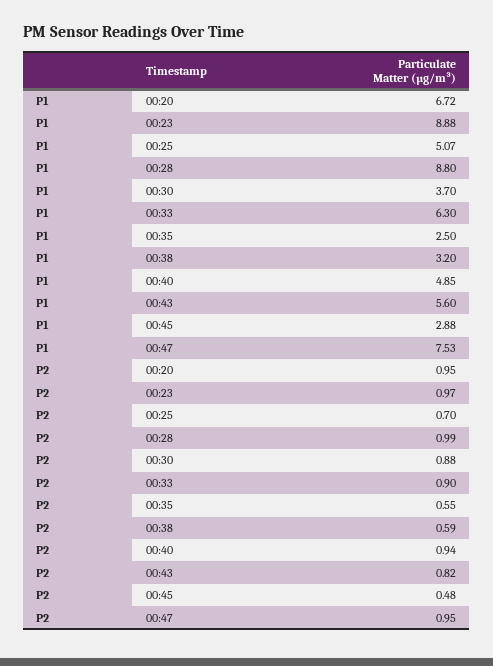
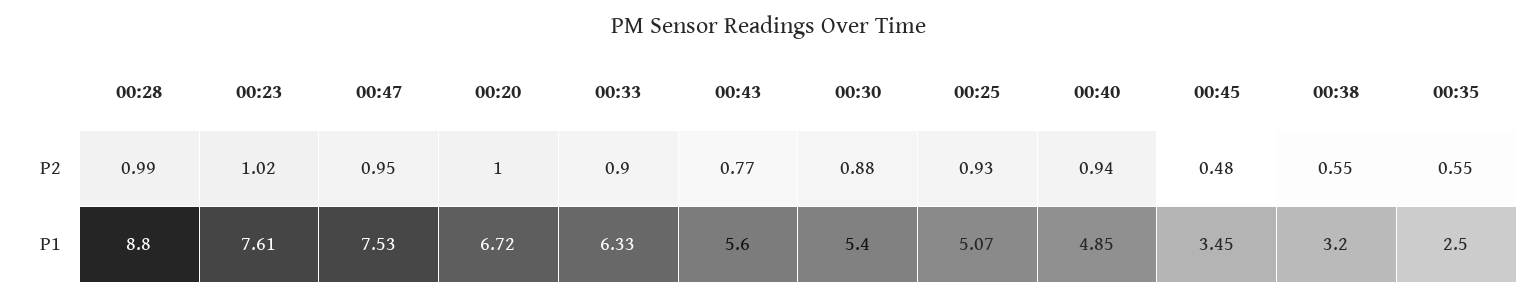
  {
    "P1": {
      "00:20": 6.72,
-     "00:23": 8.88,
+     "00:23": 7.61,
      "00:25": 5.07,
      "00:28": 8.8,
-     "00:30": 3.7,
+     "00:30": 5.4,
-     "00:33": 6.3,
+     "00:33": 6.33,
      "00:35": 2.5,
      "00:38": 3.2,
      "00:40": 4.85,
      "00:43": 5.6,
-     "00:45": 2.88,
+     "00:45": 3.45,
      "00:47": 7.53
    },
    "P2": {
-     "00:20": 0.95,
+     "00:20": 1,
-     "00:23": 0.97,
+     "00:23": 1.02,
-     "00:25": 0.7,
+     "00:25": 0.93,
      "00:28": 0.99,
      "00:30": 0.88,
      "00:33": 0.9,
      "00:35": 0.55,
-     "00:38": 0.59,
+     "00:38": 0.55,
      "00:40": 0.94,
-     "00:43": 0.82,
+     "00:43": 0.77,
      "00:45": 0.48,
      "00:47": 0.95
    }
  }

